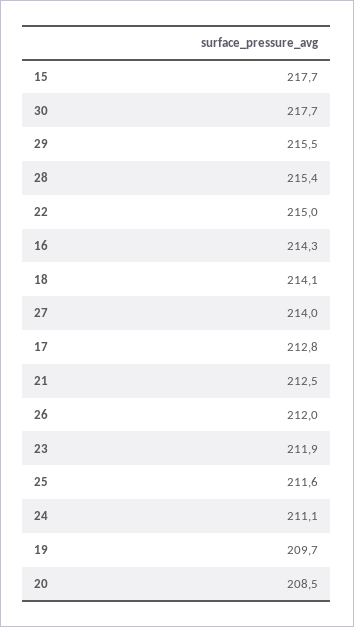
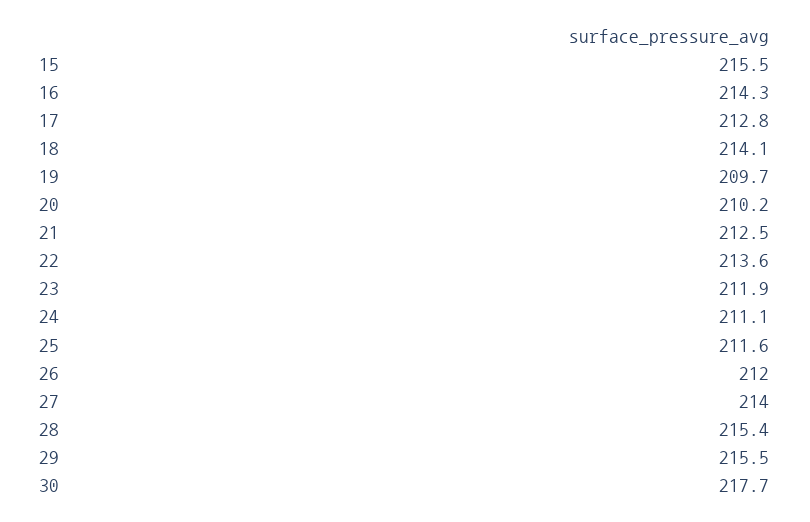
  {
-   "15": 217.7,
+   "15": 215.5,
    "30": 217.7,
    "29": 215.5,
    "28": 215.4,
-   "22": 215,
+   "22": 213.6,
    "16": 214.3,
    "18": 214.1,
    "27": 214,
    "17": 212.8,
    "21": 212.5,
    "26": 212,
    "23": 211.9,
    "25": 211.6,
    "24": 211.1,
    "19": 209.7,
-   "20": 208.5
+   "20": 210.2
  }

